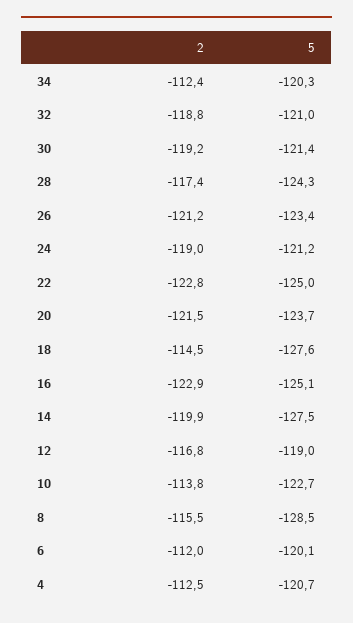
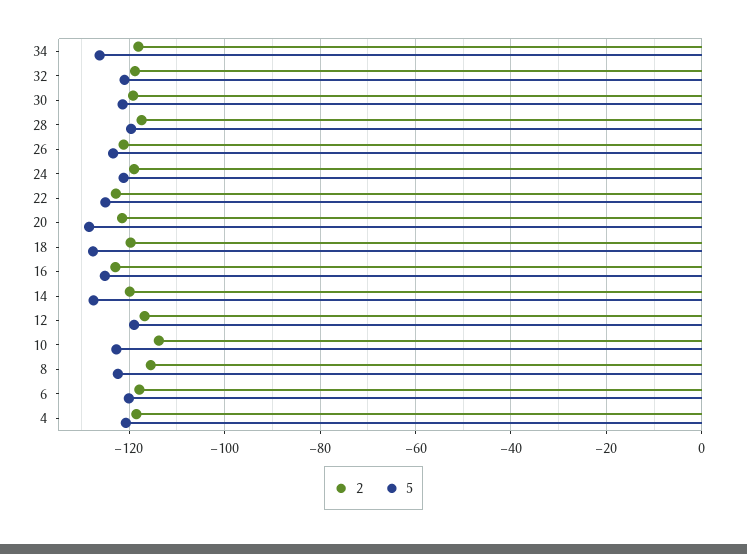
  {
    "2": {
-     "34": -112.4,
+     "34": -118,
      "32": -118.8,
      "30": -119.2,
      "28": -117.4,
      "26": -121.2,
      "24": -119,
      "22": -122.8,
      "20": -121.5,
-     "18": -114.5,
+     "18": -120,
      "16": -122.9,
      "14": -119.9,
      "12": -116.8,
      "10": -113.8,
      "8": -115.5,
-     "6": -112,
+     "6": -118,
-     "4": -112.5
+     "4": -118
    },
    "5": {
-     "34": -120.3,
+     "34": -126,
      "32": -121,
      "30": -121.4,
-     "28": -124.3,
+     "28": -120,
      "26": -123.4,
      "24": -121.2,
      "22": -125,
-     "20": -123.7,
+     "20": -128,
      "18": -127.6,
      "16": -125.1,
      "14": -127.5,
      "12": -119,
      "10": -122.7,
-     "8": -128.5,
+     "8": -122,
      "6": -120.1,
      "4": -120.7
    }
  }

